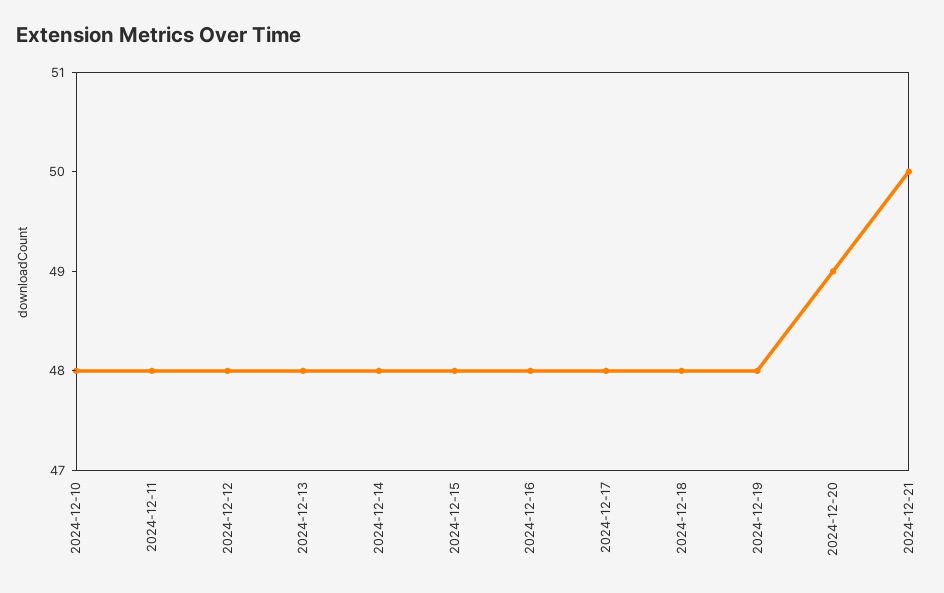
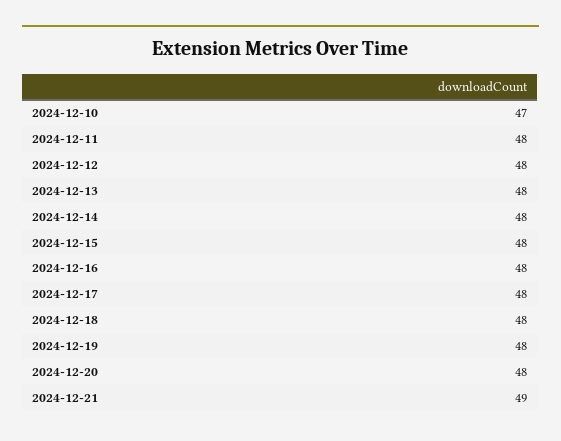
  {
-   "2024-12-10": 48,
+   "2024-12-10": 47,
    "2024-12-11": 48,
    "2024-12-12": 48,
    "2024-12-13": 48,
    "2024-12-14": 48,
    "2024-12-15": 48,
    "2024-12-16": 48,
    "2024-12-17": 48,
    "2024-12-18": 48,
    "2024-12-19": 48,
-   "2024-12-20": 49,
+   "2024-12-20": 48,
-   "2024-12-21": 50
+   "2024-12-21": 49
  }

